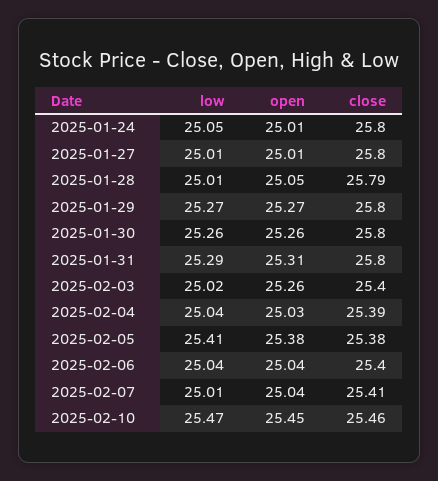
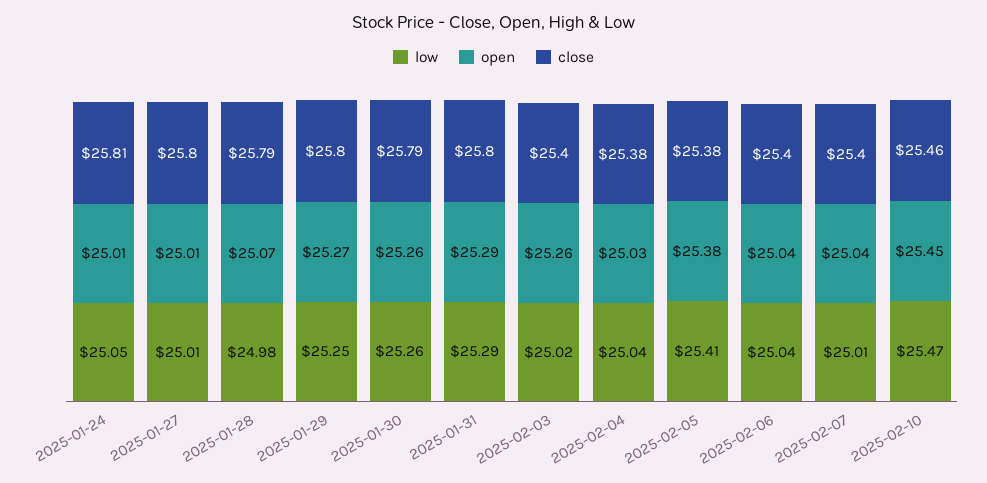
  {
    "low": {
      "2025-01-24": 25.05,
      "2025-01-27": 25.01,
-     "2025-01-28": 25.01,
+     "2025-01-28": 24.98,
-     "2025-01-29": 25.27,
+     "2025-01-29": 25.25,
      "2025-01-30": 25.26,
      "2025-01-31": 25.29,
      "2025-02-03": 25.02,
      "2025-02-04": 25.04,
      "2025-02-05": 25.41,
      "2025-02-06": 25.04,
      "2025-02-07": 25.01,
      "2025-02-10": 25.47
    },
    "open": {
      "2025-01-24": 25.01,
      "2025-01-27": 25.01,
-     "2025-01-28": 25.05,
+     "2025-01-28": 25.07,
      "2025-01-29": 25.27,
      "2025-01-30": 25.26,
-     "2025-01-31": 25.31,
+     "2025-01-31": 25.29,
      "2025-02-03": 25.26,
      "2025-02-04": 25.03,
      "2025-02-05": 25.38,
      "2025-02-06": 25.04,
      "2025-02-07": 25.04,
      "2025-02-10": 25.45
    },
    "close": {
-     "2025-01-24": 25.8,
+     "2025-01-24": 25.81,
      "2025-01-27": 25.8,
      "2025-01-28": 25.79,
      "2025-01-29": 25.8,
-     "2025-01-30": 25.8,
+     "2025-01-30": 25.79,
      "2025-01-31": 25.8,
      "2025-02-03": 25.4,
-     "2025-02-04": 25.39,
+     "2025-02-04": 25.38,
      "2025-02-05": 25.38,
      "2025-02-06": 25.4,
-     "2025-02-07": 25.41,
+     "2025-02-07": 25.4,
      "2025-02-10": 25.46
    }
  }

